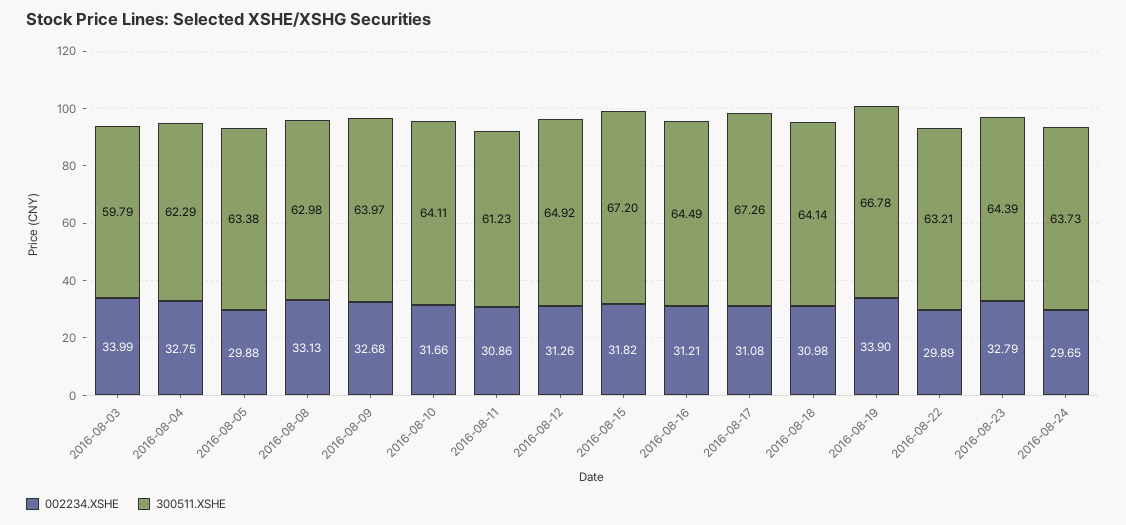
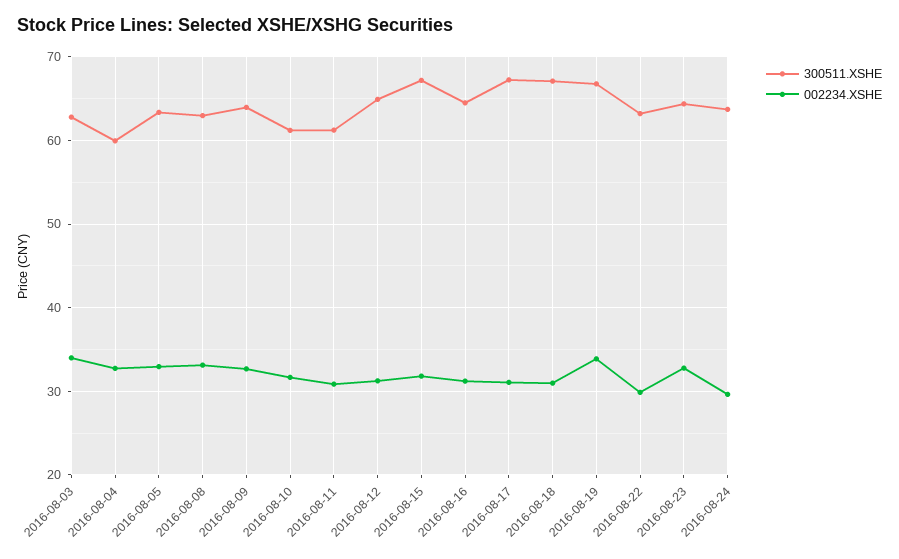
  {
    "002234.XSHE": {
      "2016-08-03": 33.99,
      "2016-08-04": 32.75,
-     "2016-08-05": 29.88,
+     "2016-08-05": 33,
      "2016-08-08": 33.13,
      "2016-08-09": 32.68,
      "2016-08-10": 31.66,
      "2016-08-11": 30.86,
      "2016-08-12": 31.26,
      "2016-08-15": 31.82,
      "2016-08-16": 31.21,
      "2016-08-17": 31.08,
      "2016-08-18": 30.98,
      "2016-08-19": 33.9,
      "2016-08-22": 29.89,
      "2016-08-23": 32.79,
      "2016-08-24": 29.65
    },
    "300511.XSHE": {
-     "2016-08-03": 59.79,
+     "2016-08-03": 63,
-     "2016-08-04": 62.29,
+     "2016-08-04": 60,
      "2016-08-05": 63.38,
      "2016-08-08": 62.98,
      "2016-08-09": 63.97,
-     "2016-08-10": 64.11,
+     "2016-08-10": 61,
      "2016-08-11": 61.23,
      "2016-08-12": 64.92,
      "2016-08-15": 67.2,
      "2016-08-16": 64.49,
      "2016-08-17": 67.26,
-     "2016-08-18": 64.14,
+     "2016-08-18": 67,
      "2016-08-19": 66.78,
      "2016-08-22": 63.21,
      "2016-08-23": 64.39,
      "2016-08-24": 63.73
    }
  }

